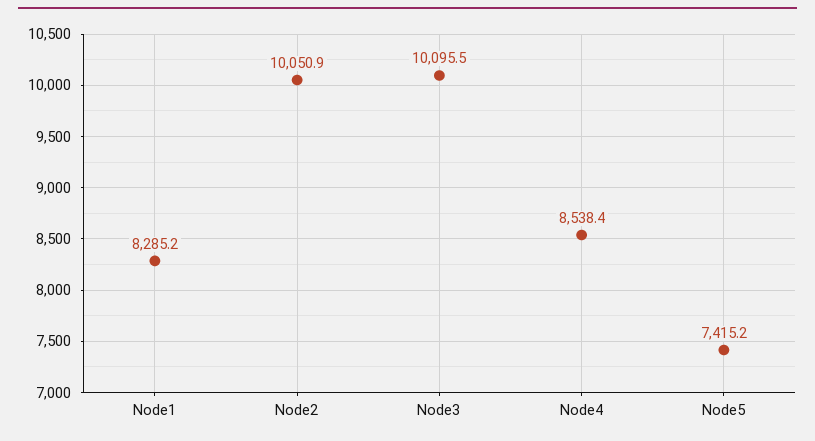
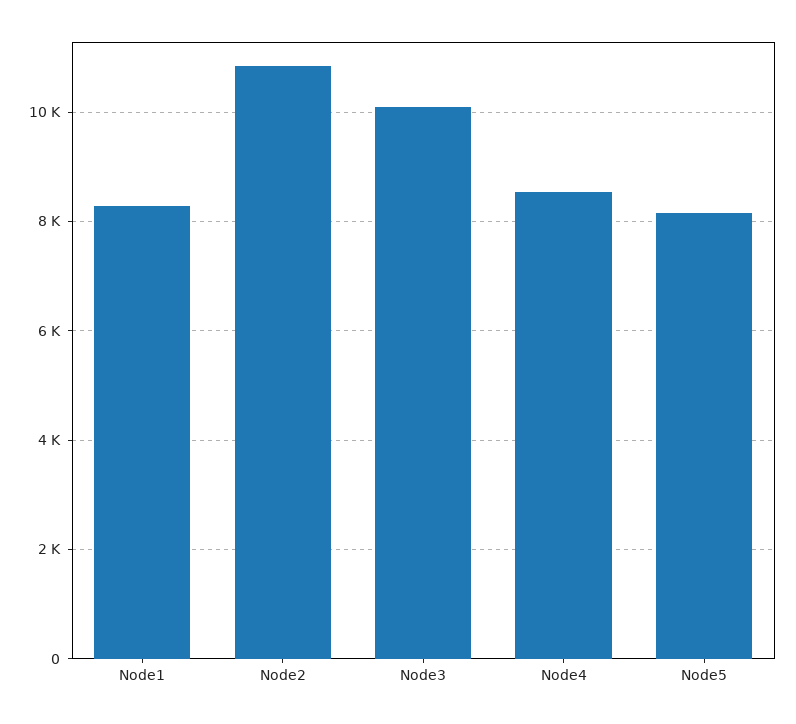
  {
    "Node1": 8285.2,
-   "Node2": 10050.9,
+   "Node2": 10800,
    "Node3": 10095.5,
    "Node4": 8538.4,
-   "Node5": 7415.2
+   "Node5": 8200
  }

